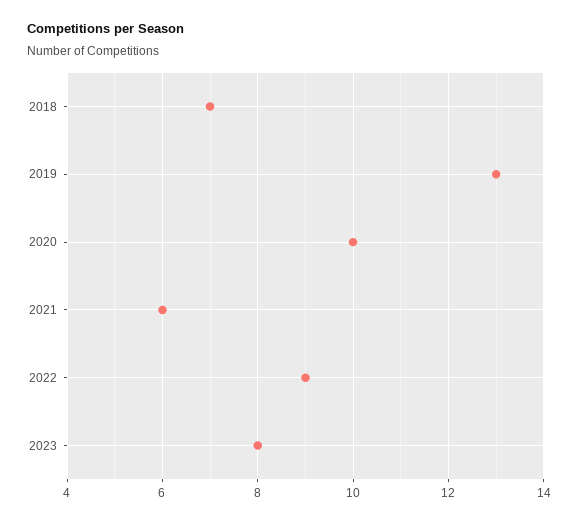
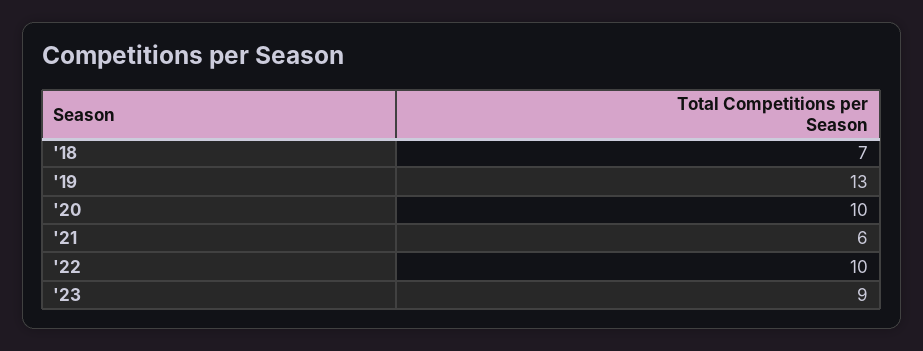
  {
    "2018": 7,
    "2019": 13,
    "2020": 10,
    "2021": 6,
-   "2022": 9,
+   "2022": 10,
-   "2023": 8
+   "2023": 9
  }

